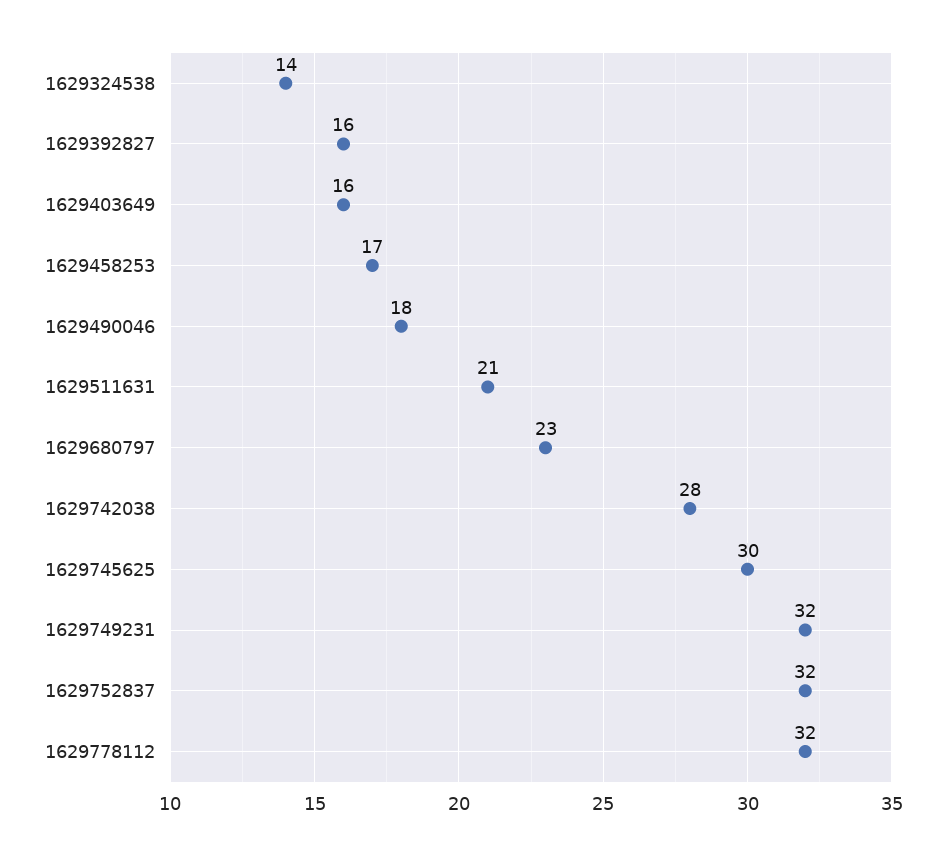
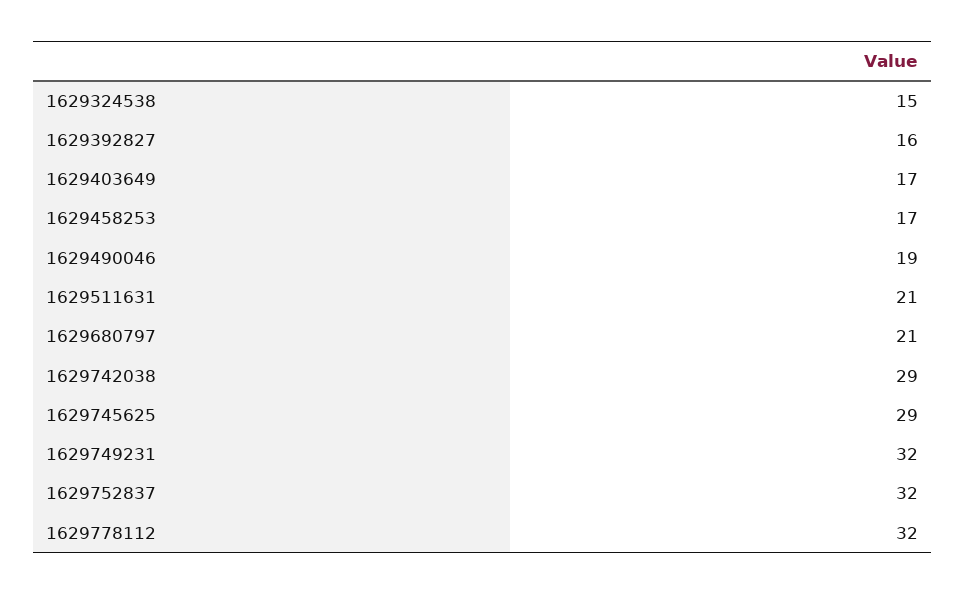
  {
-   "1629324538": 14,
+   "1629324538": 15,
    "1629392827": 16,
-   "1629403649": 16,
+   "1629403649": 17,
    "1629458253": 17,
-   "1629490046": 18,
+   "1629490046": 19,
    "1629511631": 21,
-   "1629680797": 23,
+   "1629680797": 21,
-   "1629742038": 28,
+   "1629742038": 29,
-   "1629745625": 30,
+   "1629745625": 29,
    "1629749231": 32,
    "1629752837": 32,
    "1629778112": 32
  }

